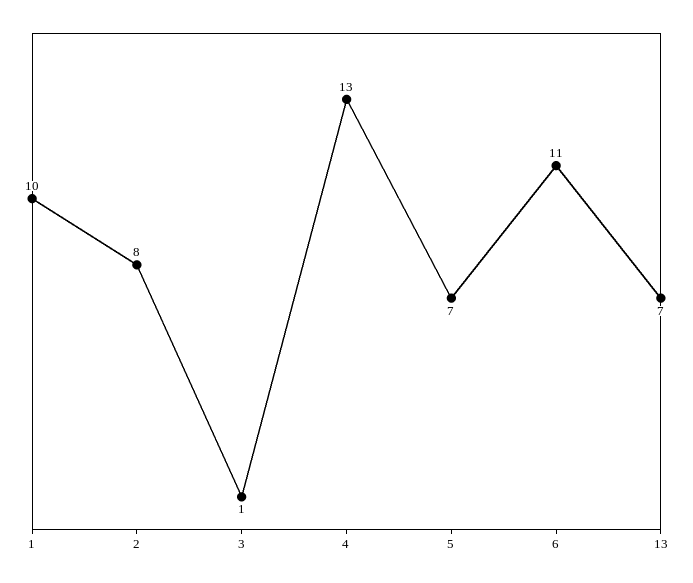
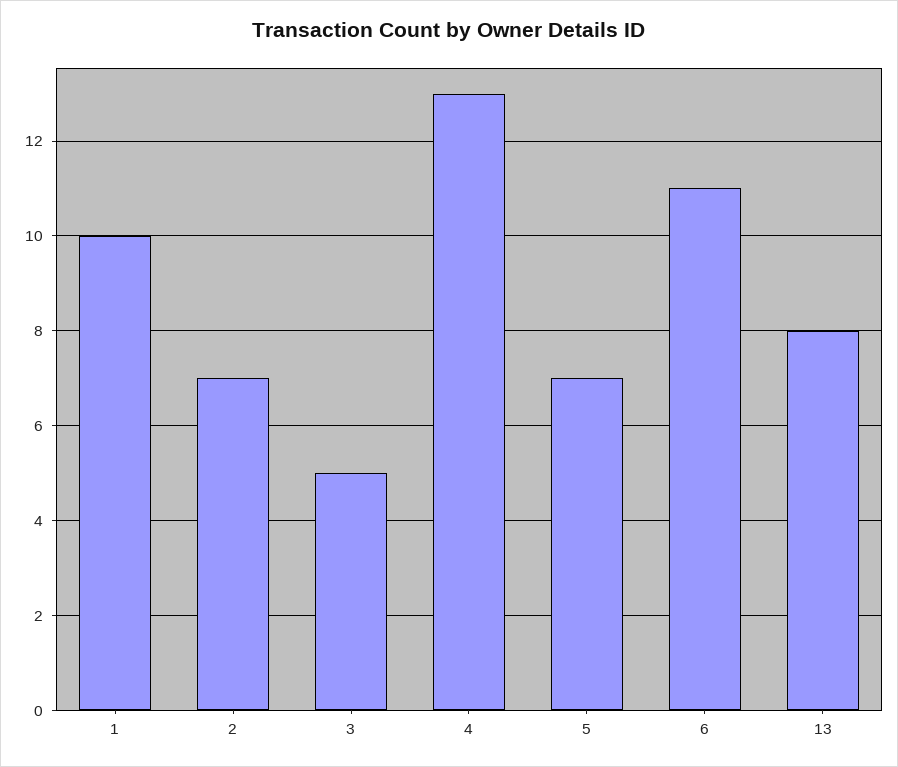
  {
    "1": 10,
-   "2": 8,
+   "2": 7,
-   "3": 1,
+   "3": 5,
    "4": 13,
    "5": 7,
    "6": 11,
-   "13": 7
+   "13": 8
  }

